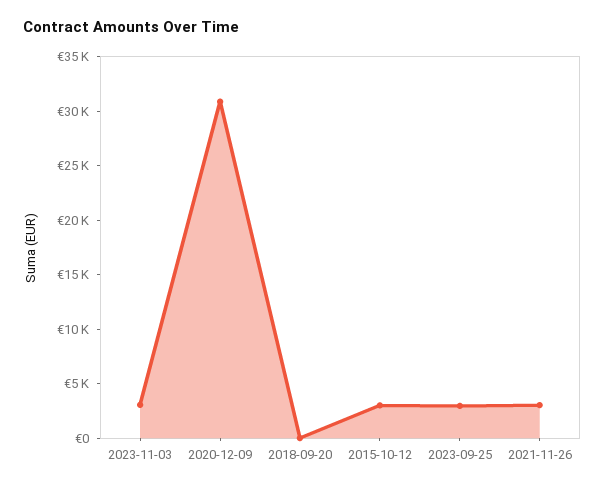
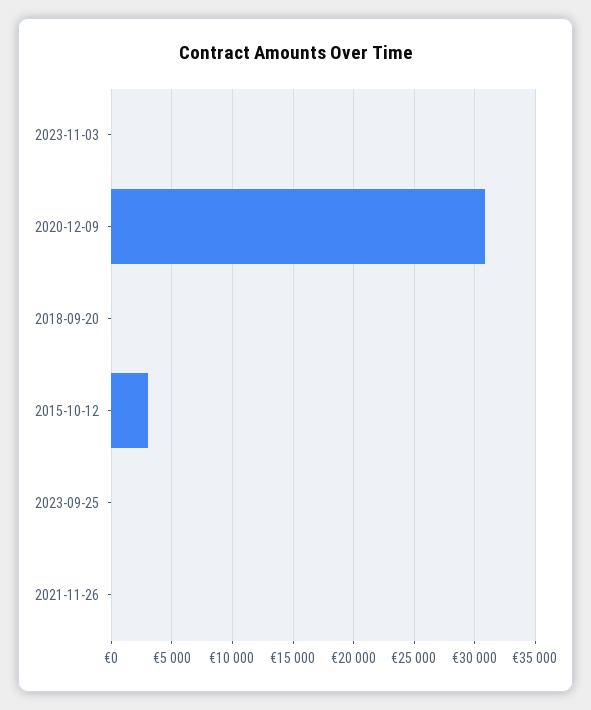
  {
-   "2023-11-03": 3000,
+   "2023-11-03": 0,
    "2020-12-09": 31000,
    "2018-09-20": 0,
    "2015-10-12": 3000,
-   "2023-09-25": 3000,
+   "2023-09-25": 0,
-   "2021-11-26": 3000
+   "2021-11-26": 0
  }

